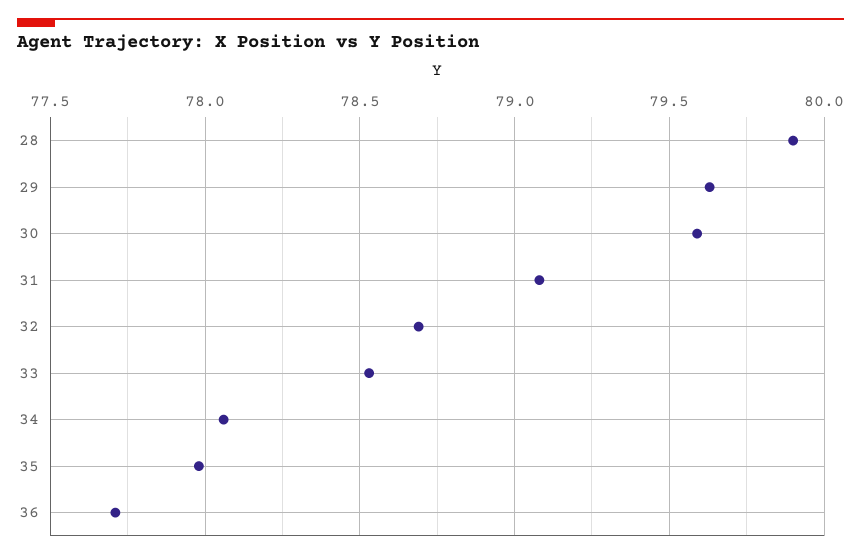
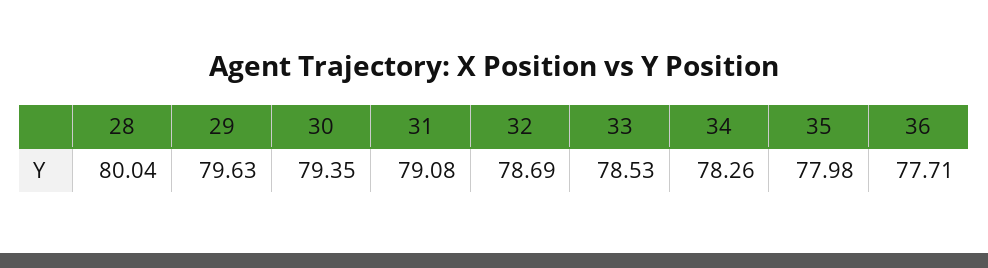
  {
-   "28": 79.9,
+   "28": 80.04,
    "29": 79.63,
-   "30": 79.6,
+   "30": 79.35,
    "31": 79.08,
    "32": 78.69,
    "33": 78.53,
-   "34": 78.05,
+   "34": 78.26,
    "35": 77.98,
    "36": 77.71
  }

